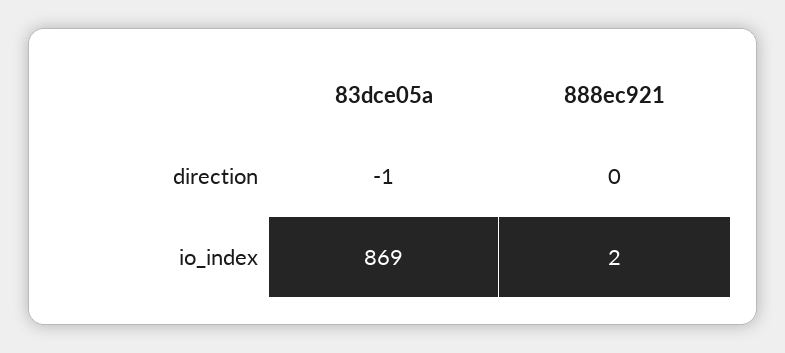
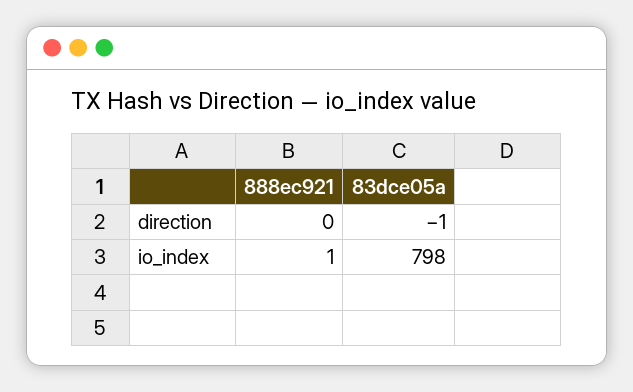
  {
    "83dce05a": {
      "direction": -1,
-     "io_index": 869
+     "io_index": 798
    },
    "888ec921": {
      "direction": 0,
-     "io_index": 2
+     "io_index": 1
    }
  }

